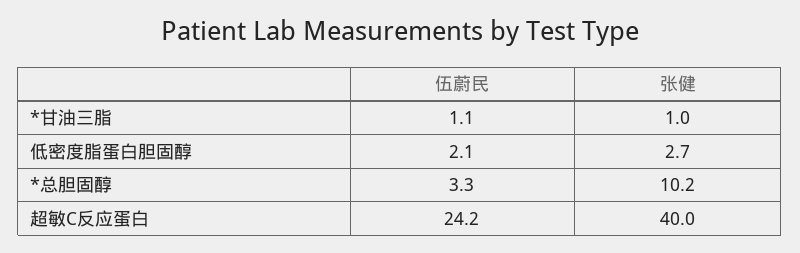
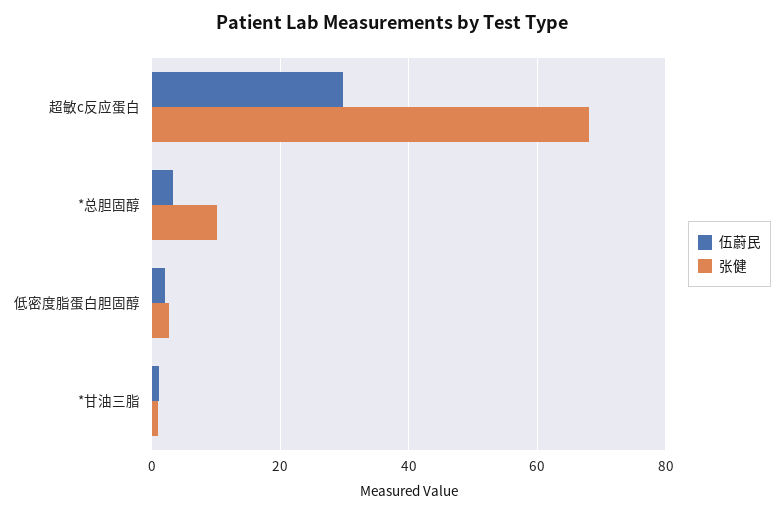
  {
    "伍蔚民": {
      "*甘油三脂": 1.1,
      "低密度脂蛋白胆固醇": 2.1,
      "*总胆固醇": 3.3,
-     "超敏C反应蛋白": 24.2
+     "超敏C反应蛋白": 30
    },
    "张健": {
      "*甘油三脂": 1,
      "低密度脂蛋白胆固醇": 2.7,
      "*总胆固醇": 10.2,
-     "超敏C反应蛋白": 40
+     "超敏C反应蛋白": 68
    }
  }

